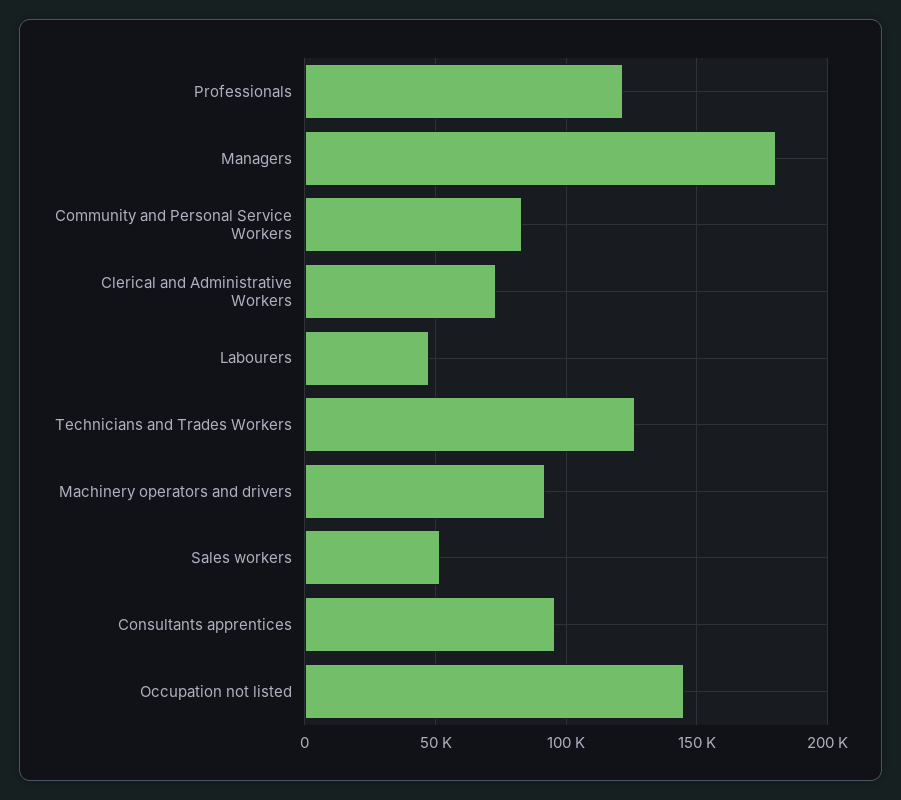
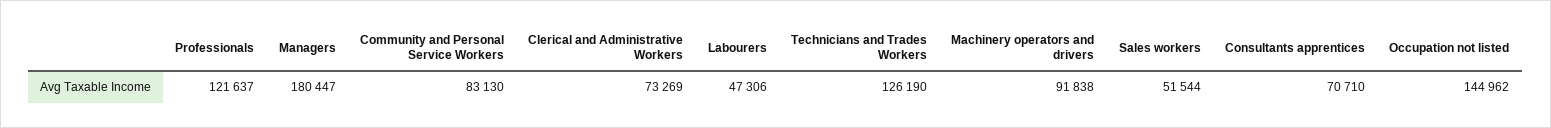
  {
    "Professionals": 121637,
    "Managers": 180447,
    "Community and Personal Service Workers": 83130,
    "Clerical and Administrative Workers": 73269,
    "Labourers": 47306,
    "Technicians and Trades Workers": 126190,
    "Machinery operators and drivers": 91838,
    "Sales workers": 51544,
-   "Consultants apprentices": 95000,
+   "Consultants apprentices": 70710,
    "Occupation not listed": 144962
  }

